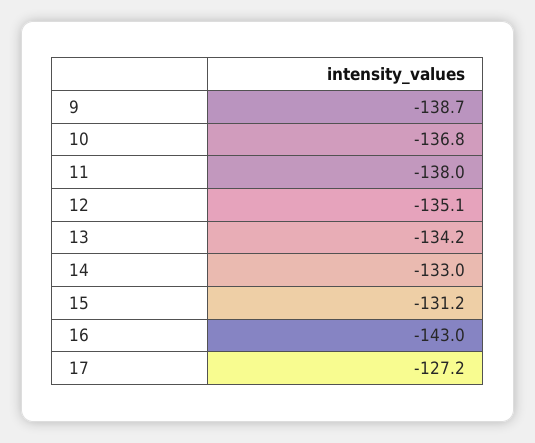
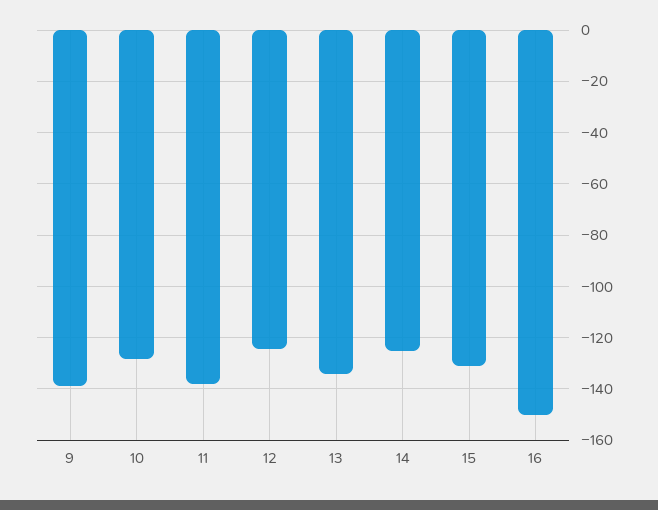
  {
    "9": -138.7,
-   "10": -136.8,
+   "10": -127.5,
    "11": -138,
-   "12": -135.1,
+   "12": -125,
    "13": -134.2,
-   "14": -133,
+   "14": -125,
    "15": -131.2,
-   "16": -143,
+   "16": -150
-   "17": -127.2
  }

